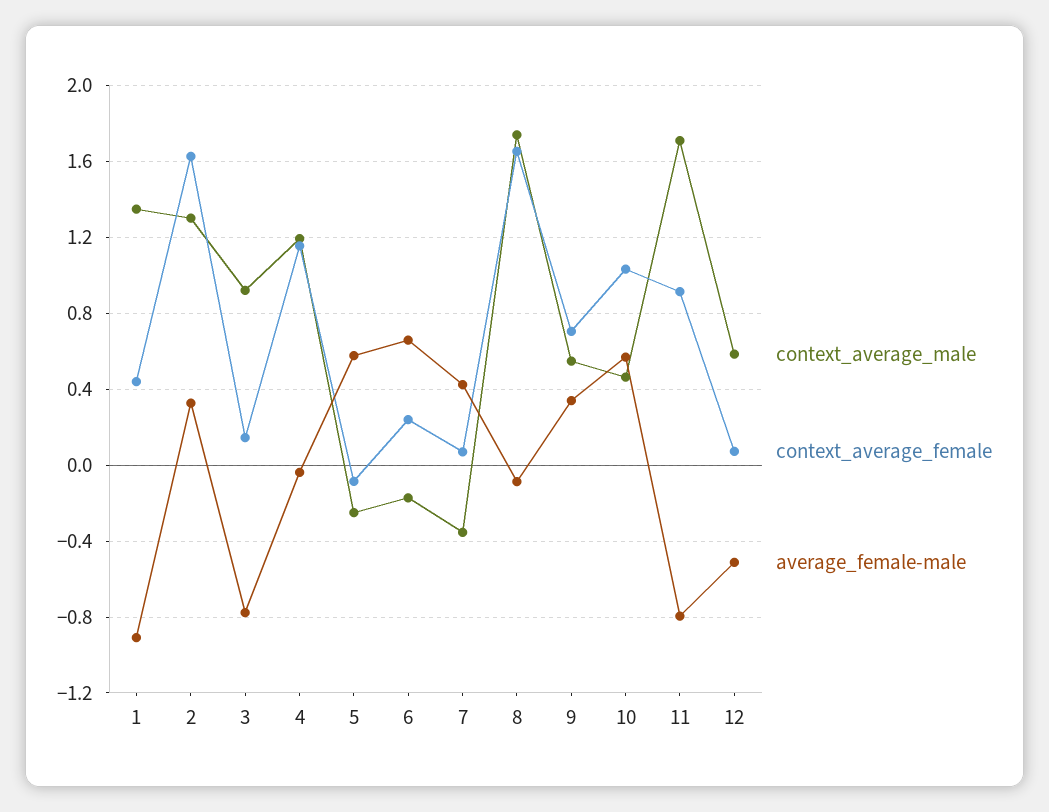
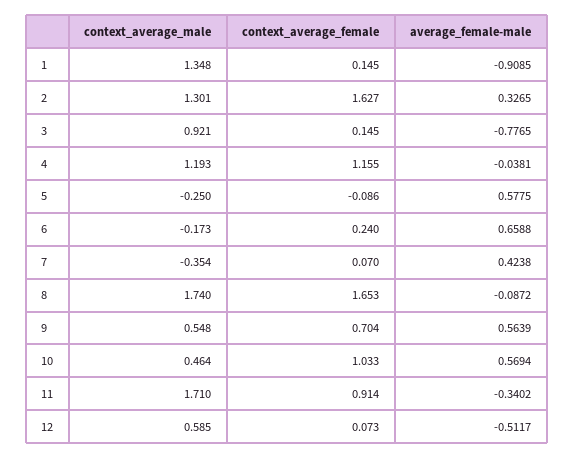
  {
    "context_average_male": {
      "1": 1.348,
      "2": 1.301,
      "3": 0.921,
      "4": 1.193,
      "5": -0.25,
      "6": -0.173,
      "7": -0.354,
      "8": 1.74,
      "9": 0.548,
      "10": 0.464,
      "11": 1.71,
      "12": 0.585
    },
    "context_average_female": {
-     "1": 0.45,
+     "1": 0.145,
      "2": 1.627,
      "3": 0.145,
      "4": 1.155,
      "5": -0.086,
      "6": 0.24,
      "7": 0.07,
      "8": 1.653,
      "9": 0.704,
      "10": 1.033,
      "11": 0.914,
      "12": 0.073
    },
    "average_female-male": {
      "1": -0.9085,
      "2": 0.3265,
      "3": -0.7765,
      "4": -0.0381,
      "5": 0.5775,
      "6": 0.6588,
      "7": 0.4238,
      "8": -0.0872,
-     "9": 0.35,
+     "9": 0.5639,
      "10": 0.5694,
-     "11": -0.8,
+     "11": -0.3402,
      "12": -0.5117
    }
  }

